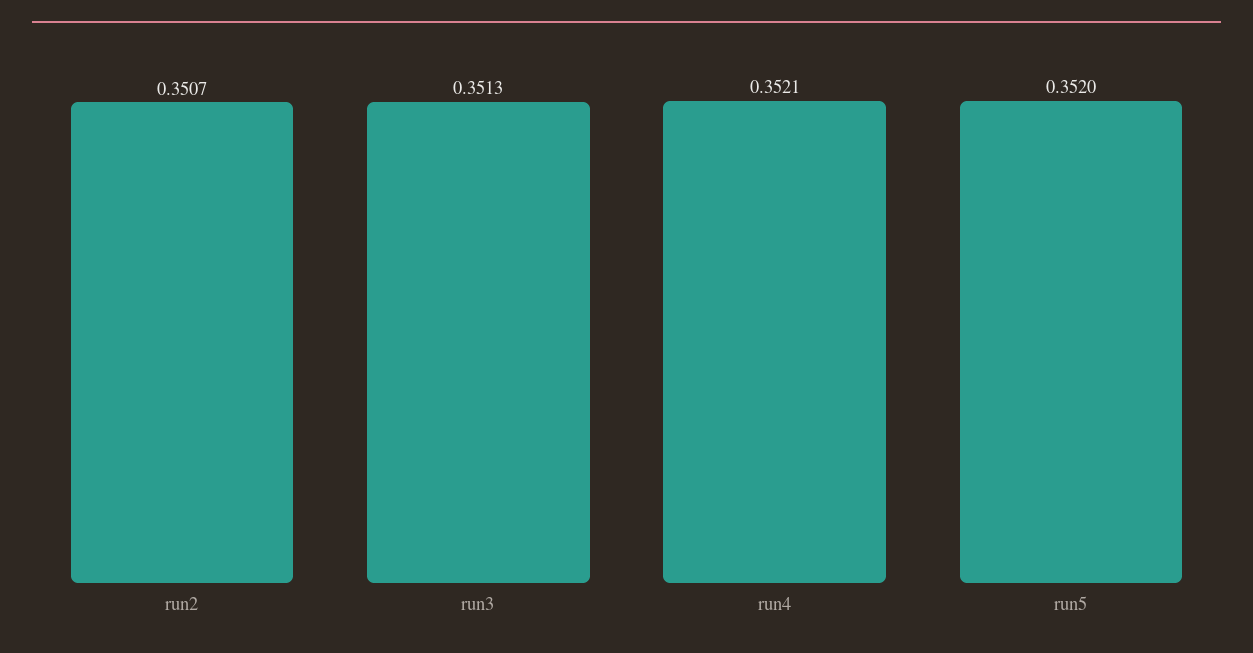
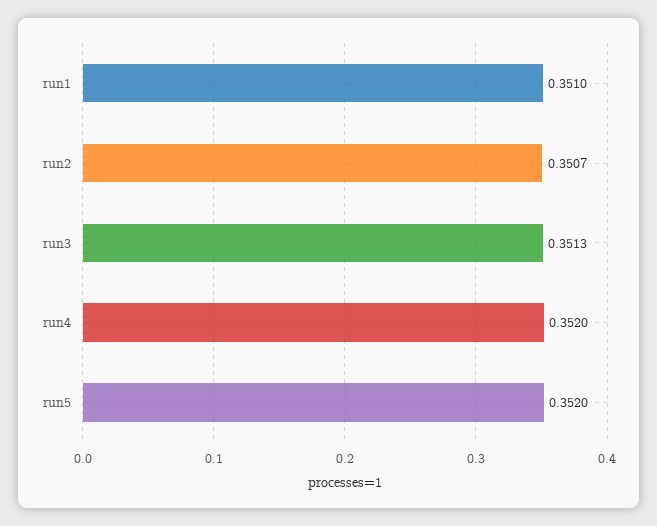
  {
    "run2": 0.3507,
    "run3": 0.3513,
-   "run4": 0.3521,
+   "run4": 0.352,
-   "run5": 0.352
+   "run5": 0.352,
+   "run1": 0.351
  }

